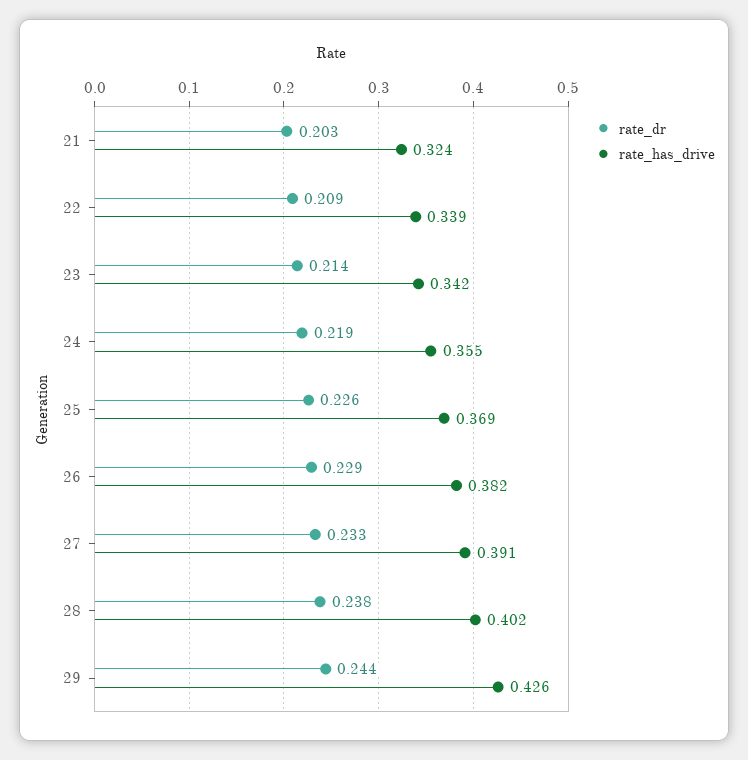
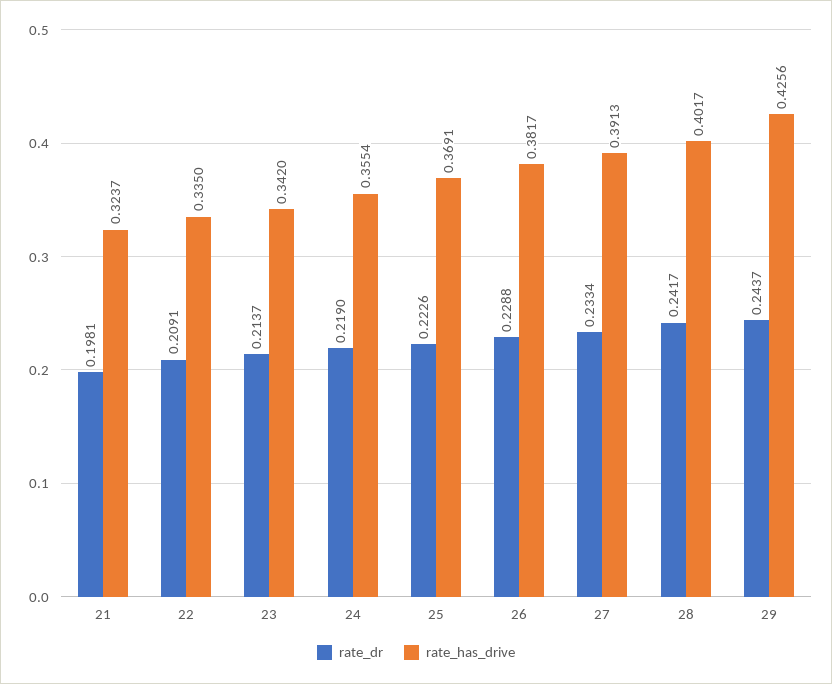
  {
    "rate_dr": {
-     "21": 0.203,
+     "21": 0.1981,
      "22": 0.2091,
      "23": 0.2137,
      "24": 0.219,
-     "25": 0.226,
+     "25": 0.2226,
      "26": 0.2288,
      "27": 0.2334,
-     "28": 0.238,
+     "28": 0.2417,
      "29": 0.2437
    },
    "rate_has_drive": {
      "21": 0.3237,
-     "22": 0.339,
+     "22": 0.335,
      "23": 0.342,
      "24": 0.3554,
      "25": 0.3691,
      "26": 0.3817,
      "27": 0.3913,
      "28": 0.4017,
      "29": 0.4256
    }
  }

